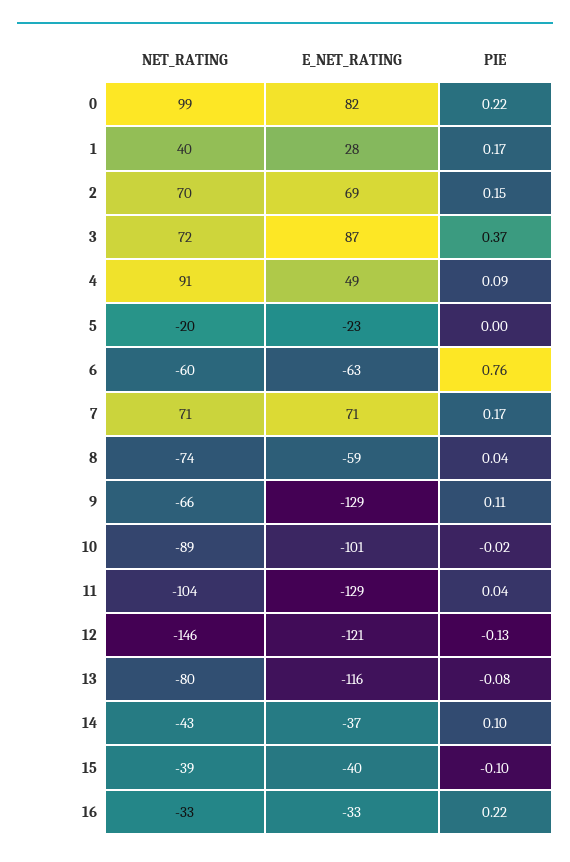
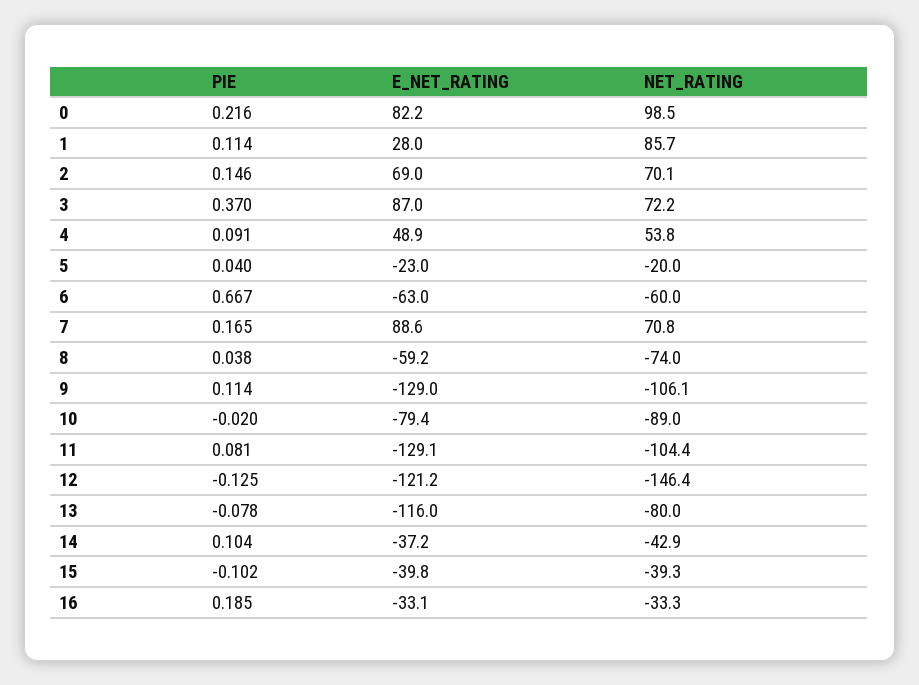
  {
    "NET_RATING": {
      "0": 98.5,
-     "1": 40,
+     "1": 85.7,
      "2": 70.1,
      "3": 72.2,
-     "4": 91,
+     "4": 53.8,
      "5": -20,
      "6": -60,
      "7": 70.8,
      "8": -74,
-     "9": -66,
+     "9": -106.1,
      "10": -89,
      "11": -104.4,
      "12": -146.4,
      "13": -80,
      "14": -42.9,
      "15": -39.3,
      "16": -33.3
    },
    "E_NET_RATING": {
      "0": 82.2,
      "1": 28,
      "2": 69,
      "3": 87,
      "4": 48.9,
      "5": -23,
      "6": -63,
-     "7": 71,
+     "7": 88.6,
      "8": -59.2,
      "9": -129,
-     "10": -101,
+     "10": -79.4,
      "11": -129.1,
      "12": -121.2,
      "13": -116,
      "14": -37.2,
      "15": -39.8,
      "16": -33.1
    },
    "PIE": {
      "0": 0.216,
-     "1": 0.17,
+     "1": 0.114,
      "2": 0.146,
      "3": 0.37,
      "4": 0.091,
-     "5": 0,
+     "5": 0.04,
-     "6": 0.76,
+     "6": 0.667,
      "7": 0.165,
      "8": 0.038,
      "9": 0.114,
      "10": -0.02,
-     "11": 0.04,
+     "11": 0.081,
      "12": -0.125,
      "13": -0.078,
      "14": 0.104,
      "15": -0.102,
-     "16": 0.22
+     "16": 0.185
    }
  }

